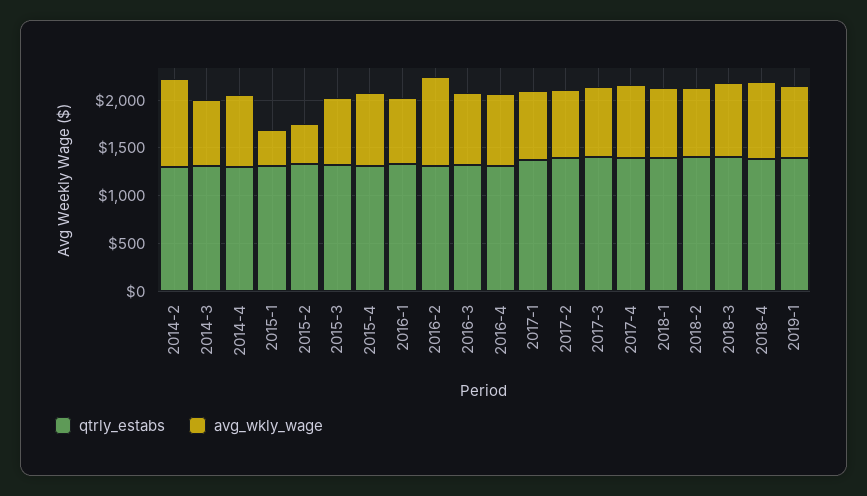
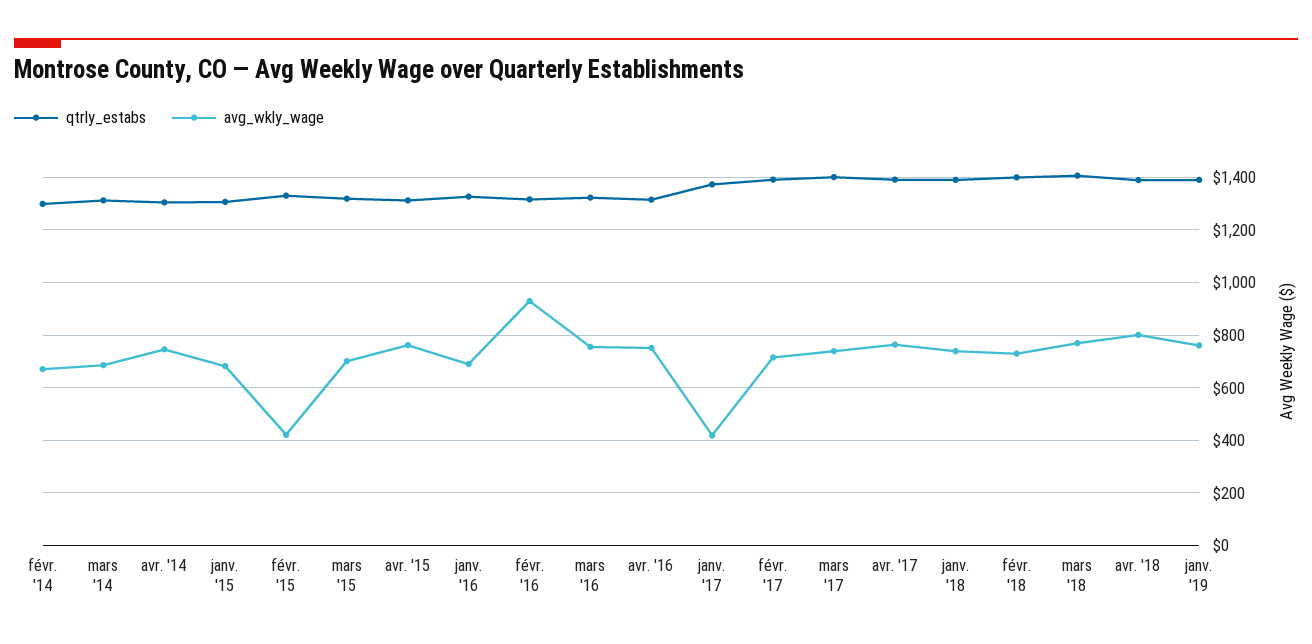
  {
    "qtrly_estabs": {
      "2014-2": 1300,
      "2014-3": 1300,
      "2014-4": 1300,
      "2015-1": 1300,
      "2015-2": 1325,
      "2015-3": 1325,
      "2015-4": 1300,
      "2016-1": 1325,
      "2016-2": 1325,
      "2016-3": 1325,
      "2016-4": 1325,
      "2017-1": 1375,
      "2017-2": 1400,
      "2017-3": 1400,
      "2017-4": 1400,
      "2018-1": 1400,
      "2018-2": 1400,
      "2018-3": 1400,
      "2018-4": 1400,
      "2019-1": 1400
    },
    "avg_wkly_wage": {
-     "2014-2": 900,
+     "2014-2": 675,
      "2014-3": 675,
      "2014-4": 750,
-     "2015-1": 400,
+     "2015-1": 675,
      "2015-2": 425,
      "2015-3": 700,
      "2015-4": 750,
      "2016-1": 700,
      "2016-2": 925,
      "2016-3": 750,
      "2016-4": 750,
-     "2017-1": 700,
+     "2017-1": 425,
      "2017-2": 725,
      "2017-3": 750,
      "2017-4": 775,
      "2018-1": 750,
      "2018-2": 725,
      "2018-3": 775,
      "2018-4": 800,
      "2019-1": 750
    }
  }

